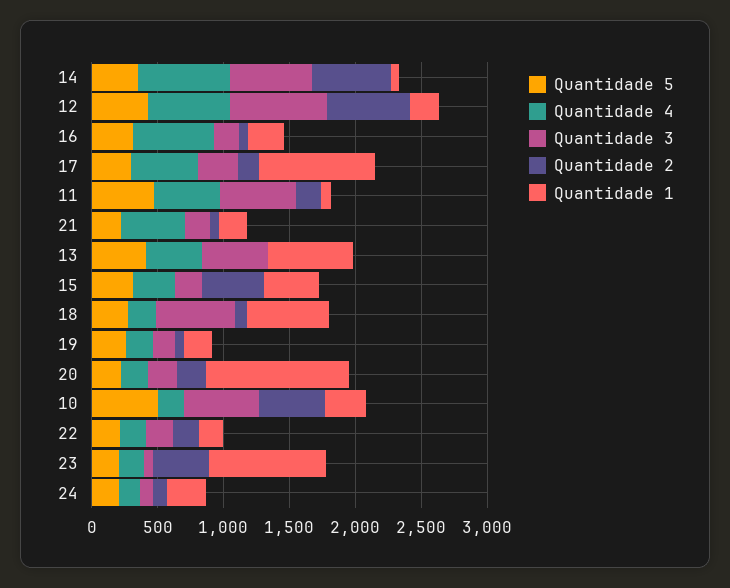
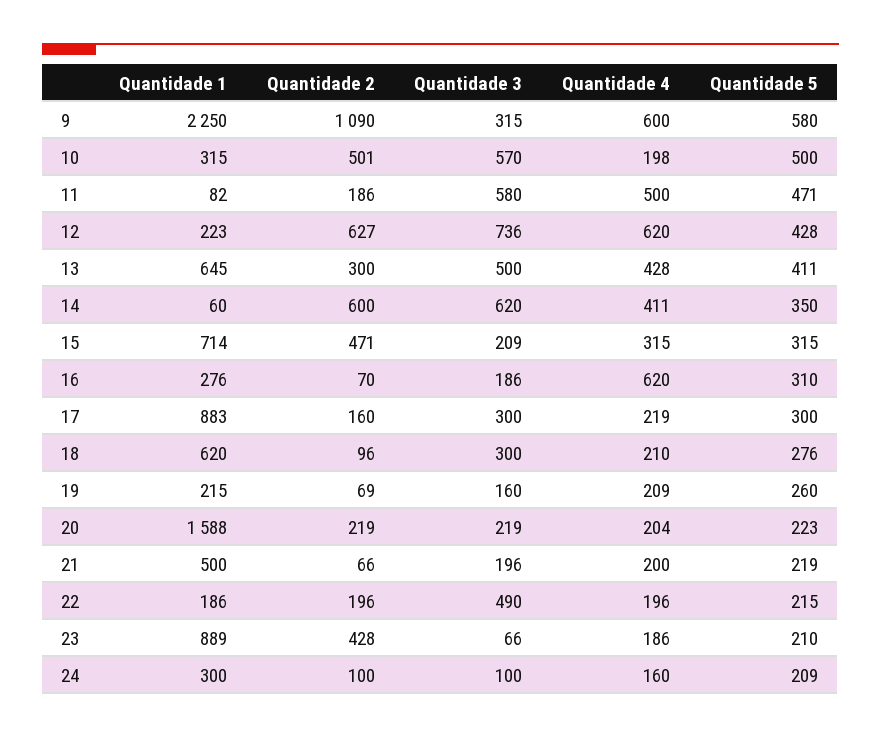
  {
    "Quantidade 5": {
      "14": 350,
      "12": 428,
      "16": 310,
      "17": 300,
      "11": 471,
      "21": 219,
      "13": 411,
      "15": 315,
      "18": 276,
      "19": 260,
      "20": 223,
      "10": 500,
      "22": 215,
      "23": 210,
-     "24": 209
+     "24": 209,
+     "9": 580
    },
    "Quantidade 4": {
-     "14": 700,
+     "14": 411,
      "12": 620,
      "16": 620,
-     "17": 500,
+     "17": 219,
      "11": 500,
-     "21": 500,
+     "21": 200,
      "13": 428,
      "15": 315,
      "18": 210,
      "19": 209,
      "20": 204,
      "10": 198,
      "22": 196,
      "23": 186,
-     "24": 160
+     "24": 160,
+     "9": 600
    },
    "Quantidade 3": {
      "14": 620,
      "12": 736,
      "16": 186,
      "17": 300,
      "11": 580,
      "21": 196,
      "13": 500,
      "15": 209,
-     "18": 600,
+     "18": 300,
      "19": 160,
      "20": 219,
      "10": 570,
-     "22": 200,
+     "22": 490,
      "23": 66,
-     "24": 100
+     "24": 100,
+     "9": 315
    },
    "Quantidade 2": {
      "14": 600,
      "12": 627,
      "16": 70,
      "17": 160,
      "11": 186,
      "21": 66,
-     "13": 0,
+     "13": 300,
      "15": 471,
      "18": 96,
      "19": 69,
      "20": 219,
      "10": 501,
      "22": 196,
      "23": 428,
-     "24": 100
+     "24": 100,
+     "9": 1090
    },
    "Quantidade 1": {
      "14": 60,
      "12": 223,
      "16": 276,
      "17": 883,
      "11": 82,
-     "21": 200,
+     "21": 500,
      "13": 645,
-     "15": 400,
+     "15": 714,
      "18": 620,
      "19": 215,
-     "20": 1100,
+     "20": 1588,
      "10": 315,
      "22": 186,
      "23": 889,
-     "24": 300
+     "24": 300,
+     "9": 2250
    }
  }

